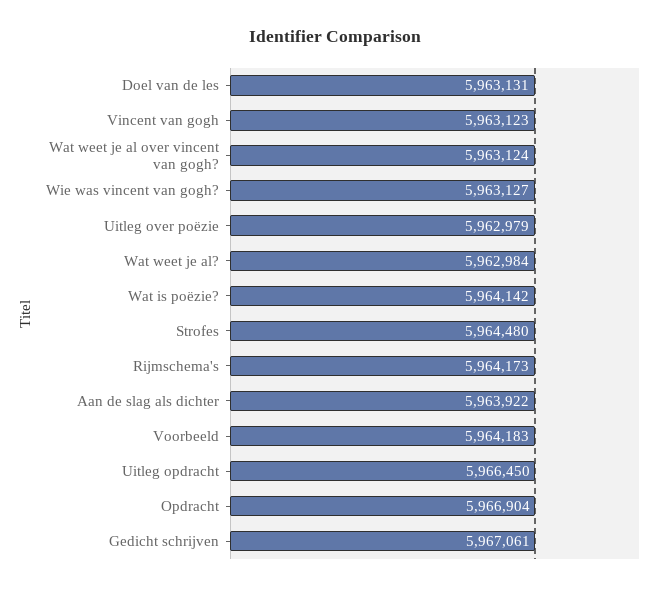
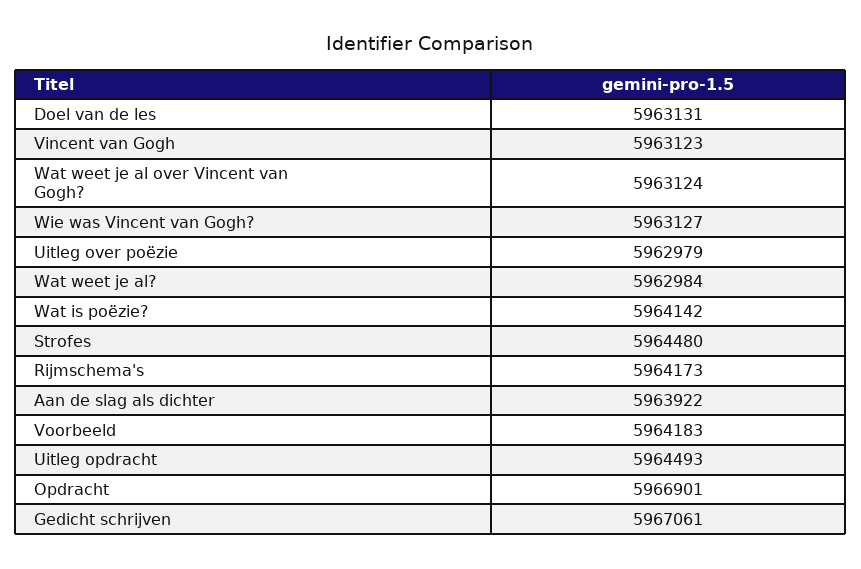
  {
    "Doel van de les": 5963131,
    "Vincent van gogh": 5963123,
    "Wat weet je al over vincent van gogh?": 5963124,
    "Wie was vincent van gogh?": 5963127,
    "Uitleg over poëzie": 5962979,
    "Wat weet je al?": 5962984,
    "Wat is poëzie?": 5964142,
    "Strofes": 5964480,
    "Rijmschema's": 5964173,
    "Aan de slag als dichter": 5963922,
    "Voorbeeld": 5964183,
-   "Uitleg opdracht": 5966450,
+   "Uitleg opdracht": 5964493,
-   "Opdracht": 5966904,
+   "Opdracht": 5966901,
    "Gedicht schrijven": 5967061
  }

